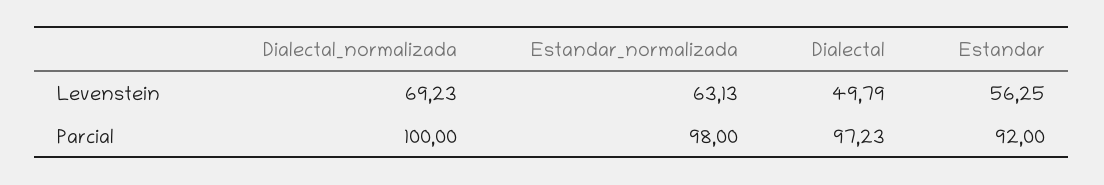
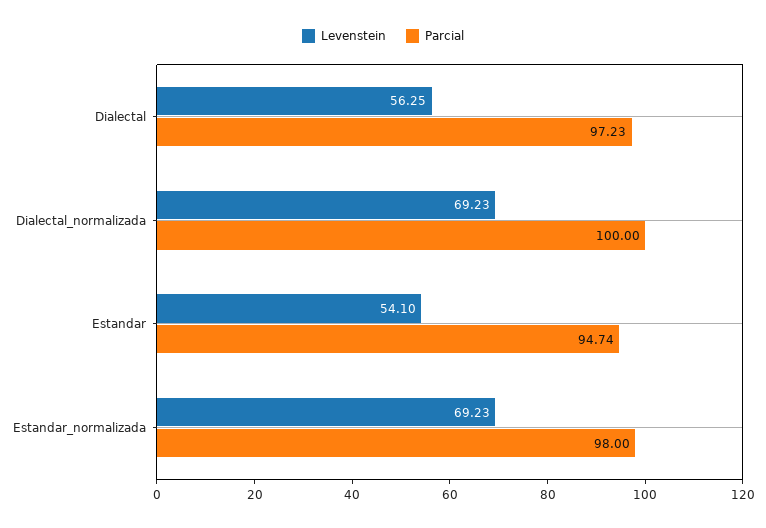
  {
    "Levenstein": {
      "Dialectal_normalizada": 69.23,
-     "Estandar_normalizada": 63.13,
+     "Estandar_normalizada": 69.23,
-     "Dialectal": 49.79,
+     "Dialectal": 56.25,
-     "Estandar": 56.25
+     "Estandar": 54.1
    },
    "Parcial": {
      "Dialectal_normalizada": 100,
      "Estandar_normalizada": 98,
      "Dialectal": 97.23,
-     "Estandar": 92
+     "Estandar": 94.74
    }
  }

